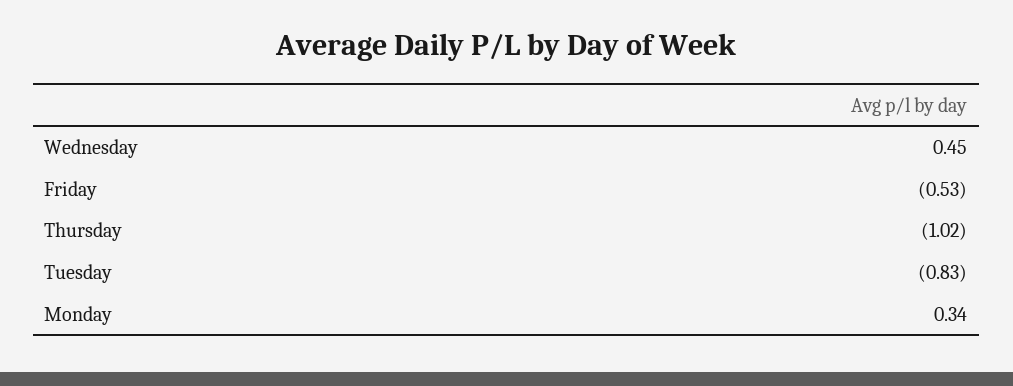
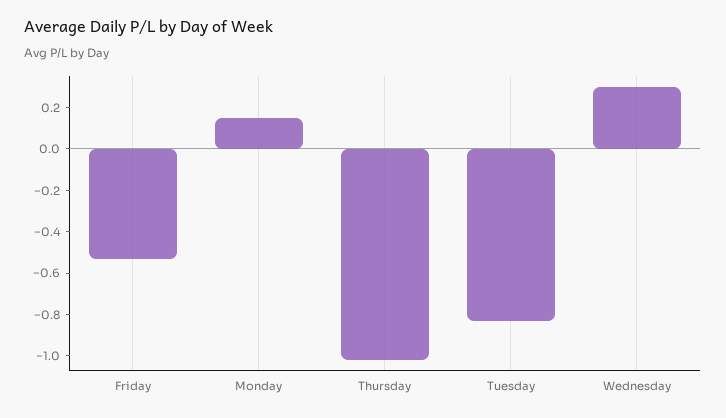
  {
-   "Wednesday": 0.45,
+   "Wednesday": 0.3,
    "Friday": -0.53,
    "Thursday": -1.02,
    "Tuesday": -0.83,
-   "Monday": 0.34
+   "Monday": 0.15
  }

